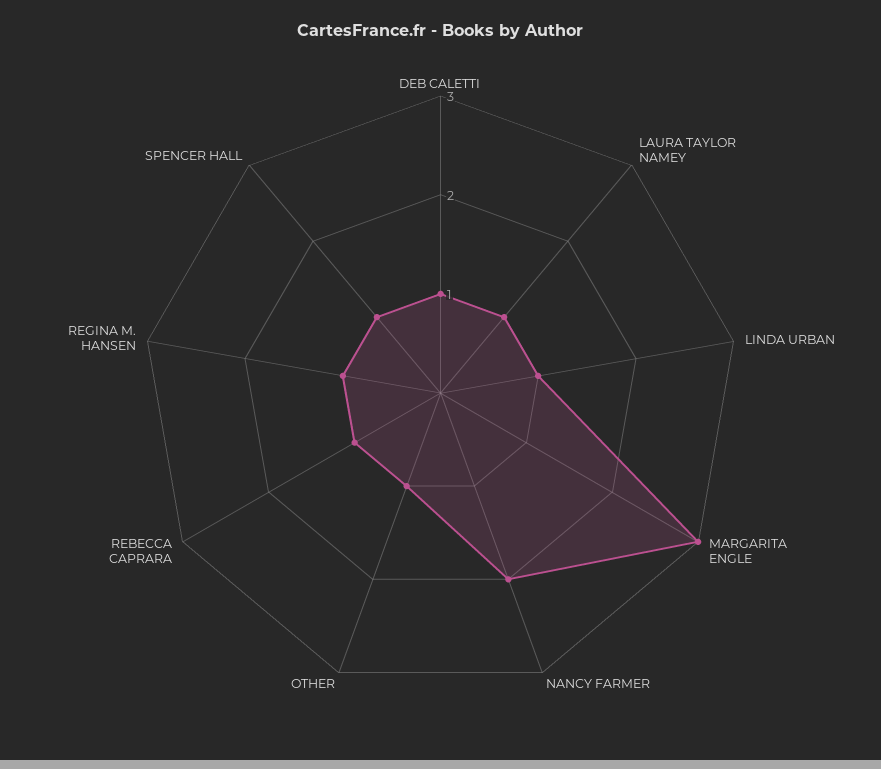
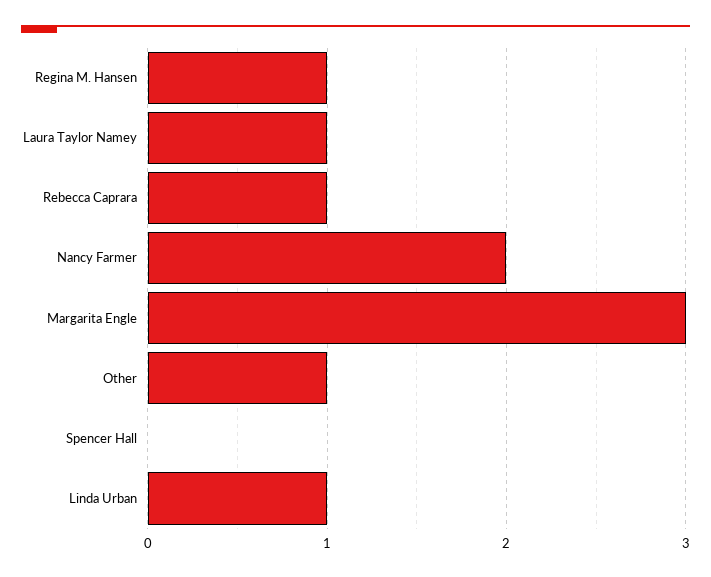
  {
-   "DEB CALETTI": 1,
    "LAURA TAYLOR NAMEY": 1,
    "LINDA URBAN": 1,
    "MARGARITA ENGLE": 3,
    "NANCY FARMER": 2,
    "OTHER": 1,
    "REBECCA CAPRARA": 1,
    "REGINA M. HANSEN": 1,
-   "SPENCER HALL": 1
+   "SPENCER HALL": 0
  }

